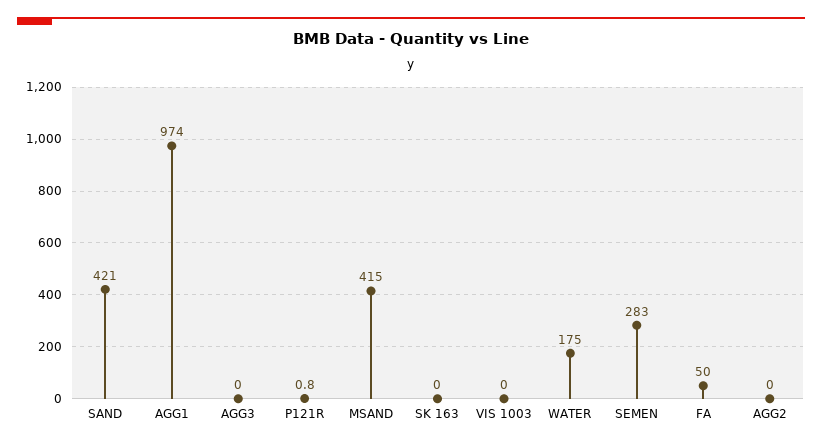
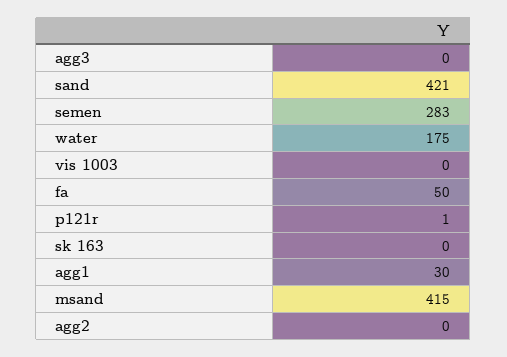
  {
    "SAND": 421,
-   "AGG1": 974,
+   "AGG1": 30,
    "AGG3": 0,
    "P121R": 0.8,
    "MSAND": 415,
    "SK 163": 0,
    "VIS 1003": 0,
    "WATER": 175,
    "SEMEN": 283,
    "FA": 50,
    "AGG2": 0
  }

